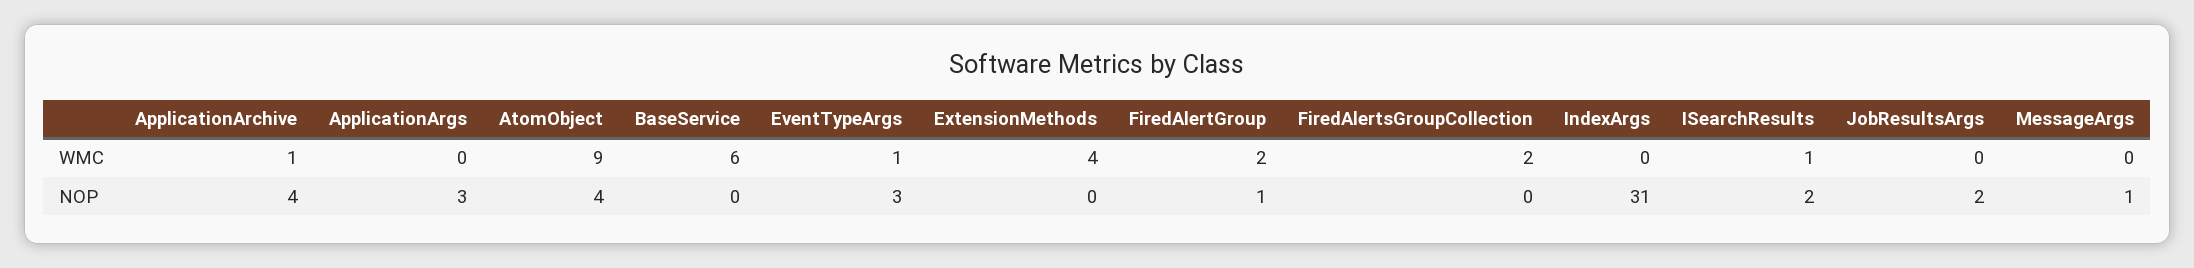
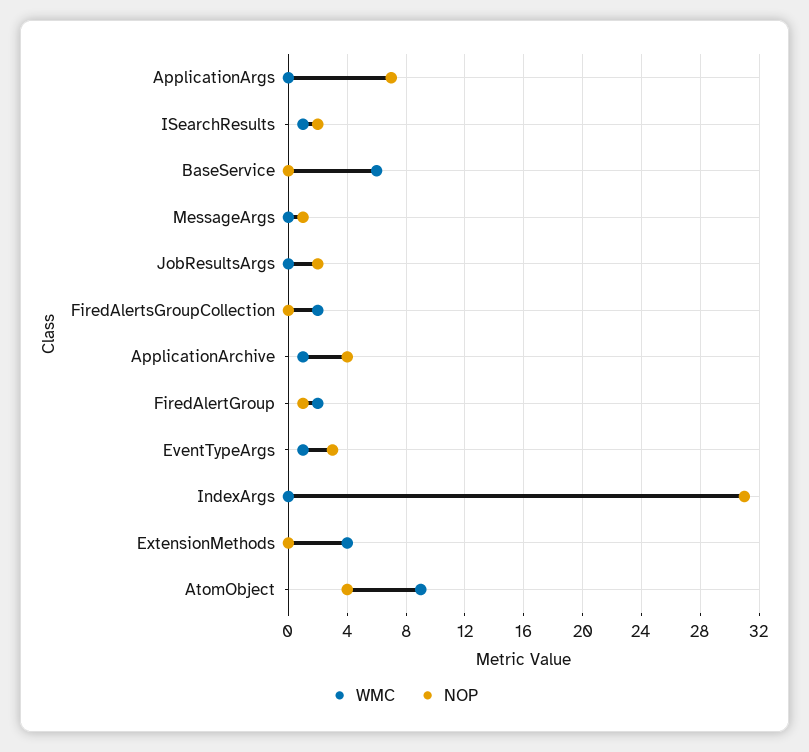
  {
    "WMC": {
      "ApplicationArchive": 1,
      "ApplicationArgs": 0,
      "AtomObject": 9,
      "BaseService": 6,
      "EventTypeArgs": 1,
      "ExtensionMethods": 4,
      "FiredAlertGroup": 2,
      "FiredAlertsGroupCollection": 2,
      "IndexArgs": 0,
      "ISearchResults": 1,
      "JobResultsArgs": 0,
      "MessageArgs": 0
    },
    "NOP": {
      "ApplicationArchive": 4,
-     "ApplicationArgs": 3,
+     "ApplicationArgs": 7,
      "AtomObject": 4,
      "BaseService": 0,
      "EventTypeArgs": 3,
      "ExtensionMethods": 0,
      "FiredAlertGroup": 1,
      "FiredAlertsGroupCollection": 0,
      "IndexArgs": 31,
      "ISearchResults": 2,
      "JobResultsArgs": 2,
      "MessageArgs": 1
    }
  }

